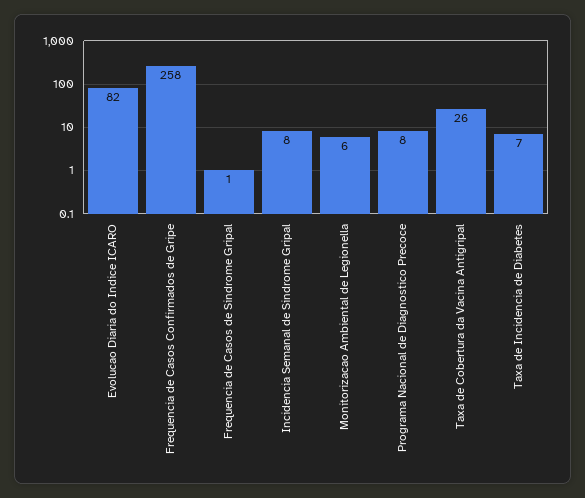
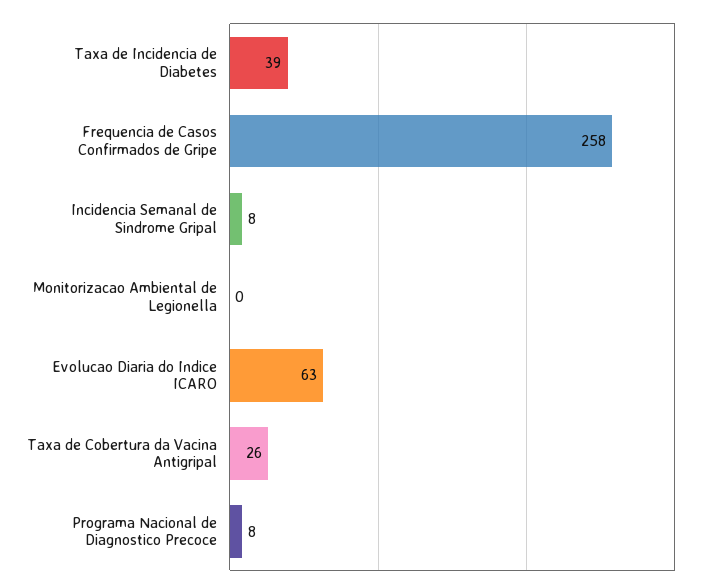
  {
-   "Evolucao Diaria do Indice ICARO": 82,
+   "Evolucao Diaria do Indice ICARO": 63,
    "Frequencia de Casos Confirmados de Gripe": 258,
-   "Frequencia de Casos de Sindrome Gripal": 1,
    "Incidencia Semanal de Sindrome Gripal": 8,
-   "Monitorizacao Ambiental de Legionella": 6,
+   "Monitorizacao Ambiental de Legionella": 0,
    "Programa Nacional de Diagnostico Precoce": 8,
    "Taxa de Cobertura da Vacina Antigripal": 26,
-   "Taxa de Incidencia de Diabetes": 7
+   "Taxa de Incidencia de Diabetes": 39
  }

